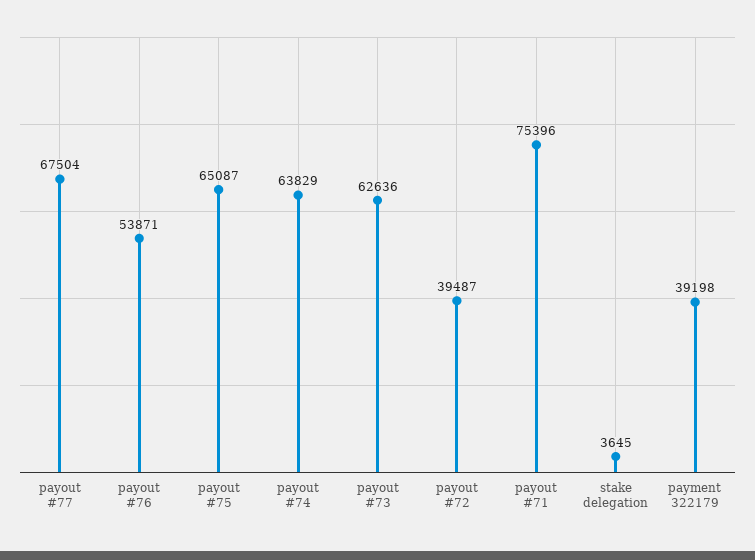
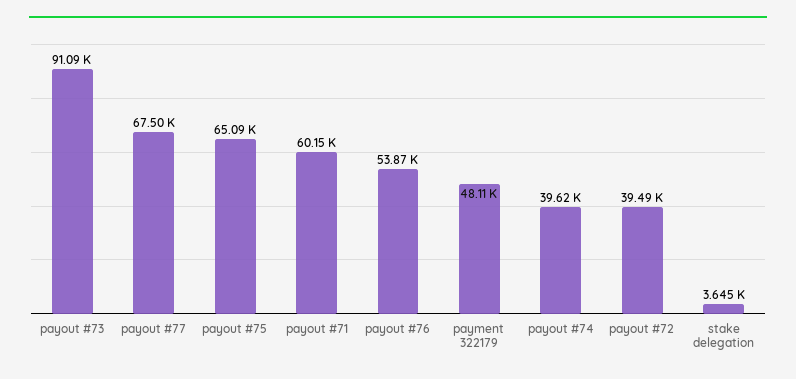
  {
    "payout #77": 67504,
    "payout #76": 53871,
    "payout #75": 65087,
-   "payout #74": 63829,
+   "payout #74": 39620,
-   "payout #73": 62636,
+   "payout #73": 91090,
    "payout #72": 39487,
-   "payout #71": 75396,
+   "payout #71": 60150,
    "stake delegation": 3645,
-   "payment 322179": 39198
+   "payment 322179": 48110
  }

